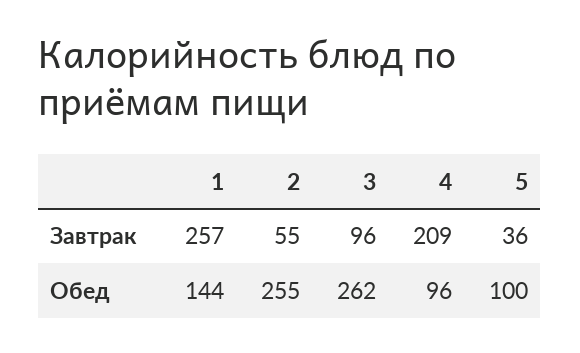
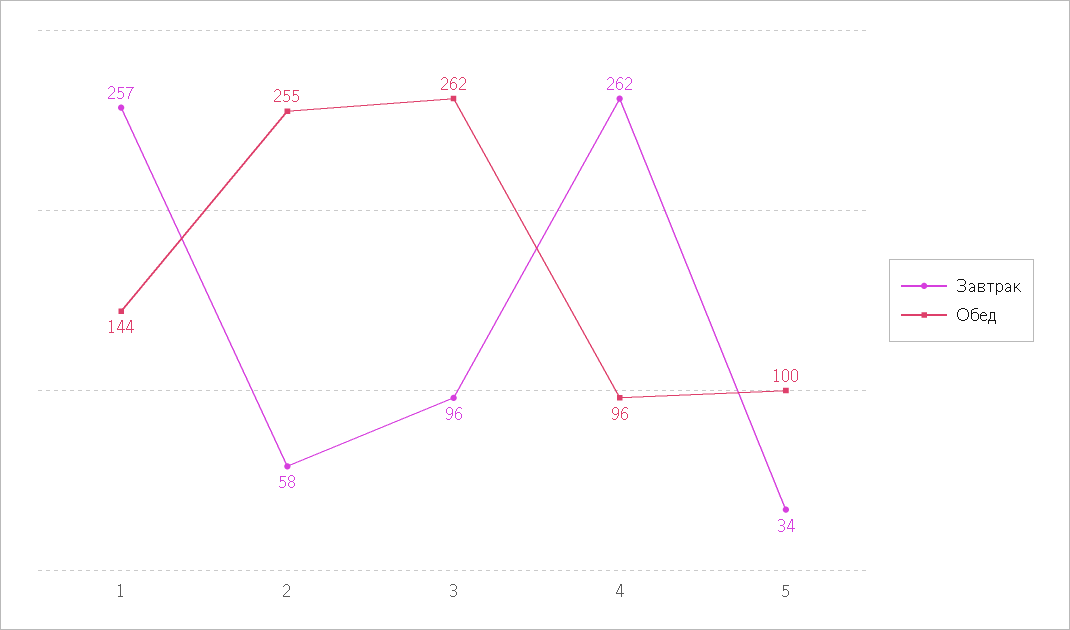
  {
    "Завтрак": {
      "1": 257,
-     "2": 55,
+     "2": 58,
      "3": 96,
-     "4": 209,
+     "4": 262,
-     "5": 36
+     "5": 34
    },
    "Обед": {
      "1": 144,
      "2": 255,
      "3": 262,
      "4": 96,
      "5": 100
    }
  }

